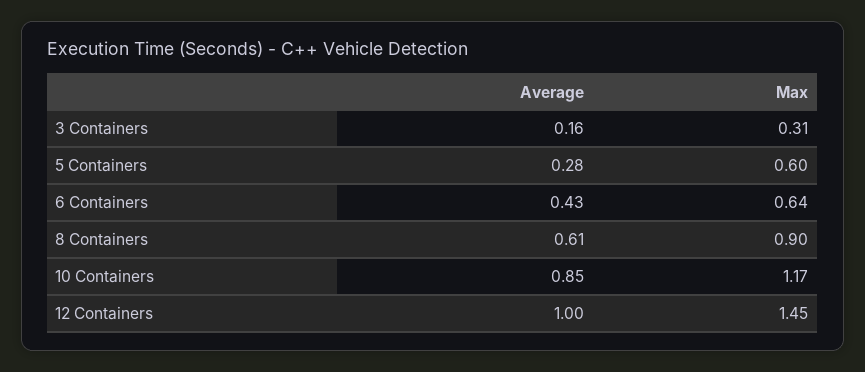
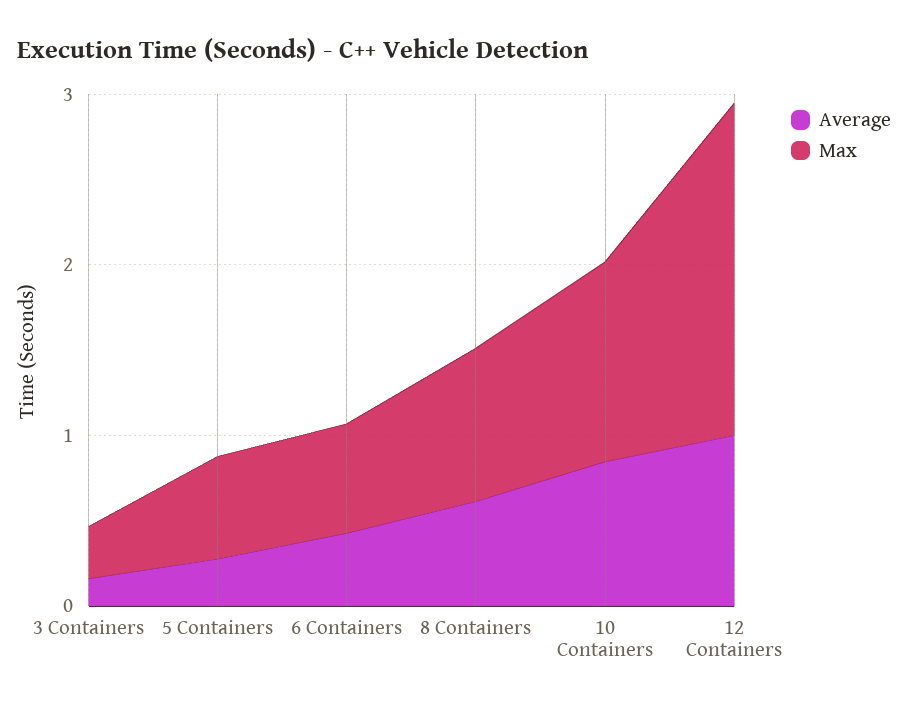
  {
    "Average": {
      "3 Containers": 0.16,
      "5 Containers": 0.28,
      "6 Containers": 0.43,
      "8 Containers": 0.61,
      "10 Containers": 0.85,
      "12 Containers": 1
    },
    "Max": {
      "3 Containers": 0.31,
      "5 Containers": 0.6,
      "6 Containers": 0.64,
      "8 Containers": 0.9,
      "10 Containers": 1.17,
-     "12 Containers": 1.45
+     "12 Containers": 2
    }
  }

